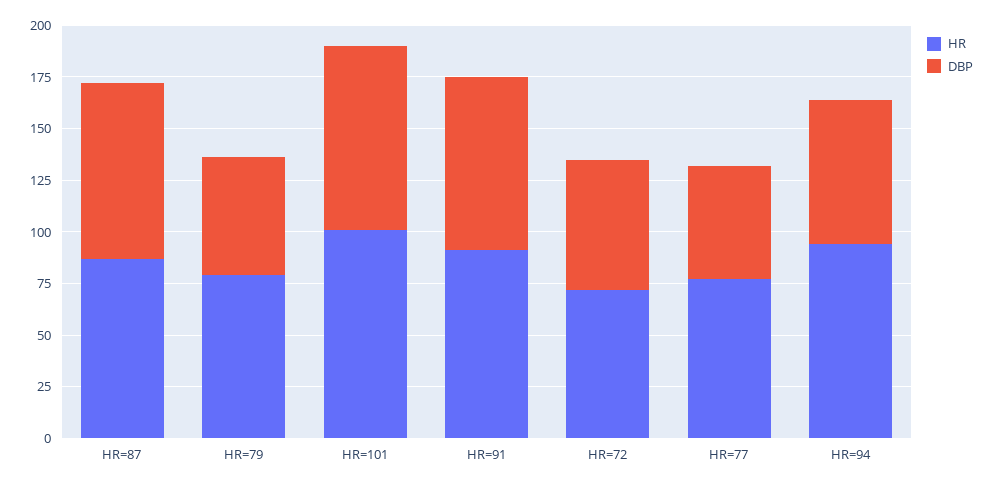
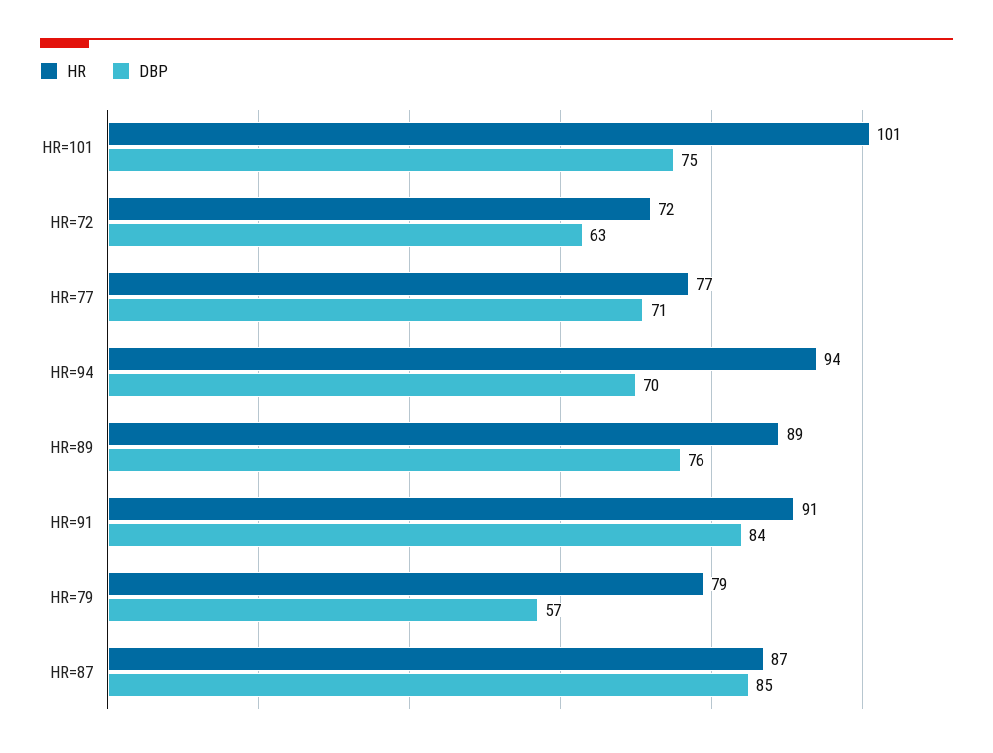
  {
    "HR": {
      "HR=87": 87,
      "HR=79": 79,
      "HR=101": 101,
      "HR=91": 91,
      "HR=72": 72,
      "HR=77": 77,
-     "HR=94": 94
+     "HR=94": 94,
+     "HR=89": 89
    },
    "DBP": {
      "HR=87": 85,
      "HR=79": 57,
-     "HR=101": 90,
+     "HR=101": 75,
      "HR=91": 84,
      "HR=72": 63,
-     "HR=77": 55,
+     "HR=77": 71,
-     "HR=94": 70
+     "HR=94": 70,
+     "HR=89": 76
    }
  }

